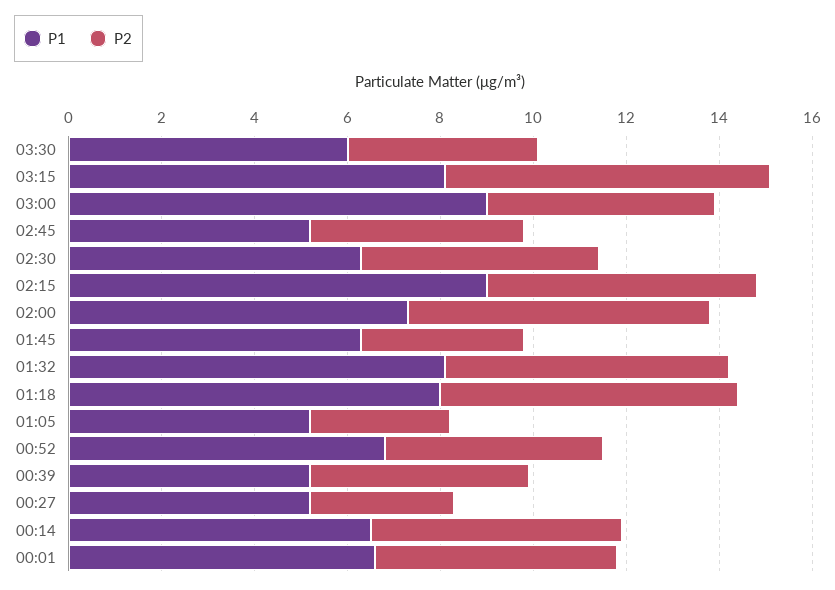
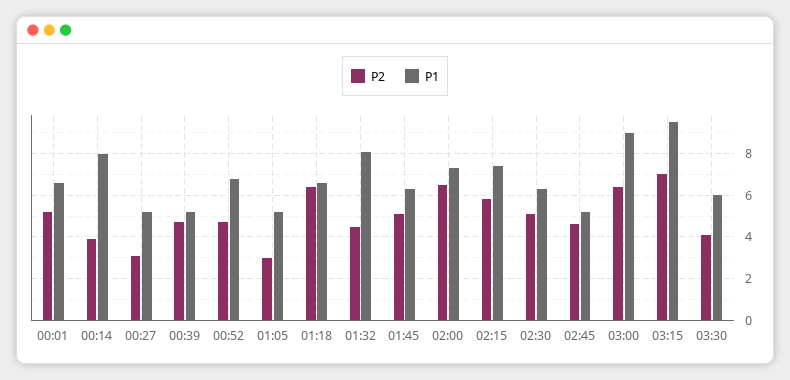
  {
    "P1": {
      "03:30": 6,
-     "03:15": 8,
+     "03:15": 9.5,
      "03:00": 9,
      "02:45": 5,
      "02:30": 6.5,
-     "02:15": 9,
+     "02:15": 7.5,
      "02:00": 7.5,
      "01:45": 6.5,
      "01:32": 8,
-     "01:18": 8,
+     "01:18": 6.5,
      "01:05": 5,
      "00:52": 7,
      "00:39": 5,
      "00:27": 5,
-     "00:14": 6.5,
+     "00:14": 8,
      "00:01": 6.5
    },
    "P2": {
      "03:30": 4,
      "03:15": 7,
-     "03:00": 5,
+     "03:00": 6.5,
      "02:45": 4.5,
      "02:30": 5,
      "02:15": 6,
      "02:00": 6.5,
-     "01:45": 3.5,
+     "01:45": 5,
-     "01:32": 6,
+     "01:32": 4.5,
      "01:18": 6.5,
      "01:05": 3,
      "00:52": 4.5,
      "00:39": 4.5,
      "00:27": 3,
-     "00:14": 5.5,
+     "00:14": 4,
      "00:01": 5
    }
  }

